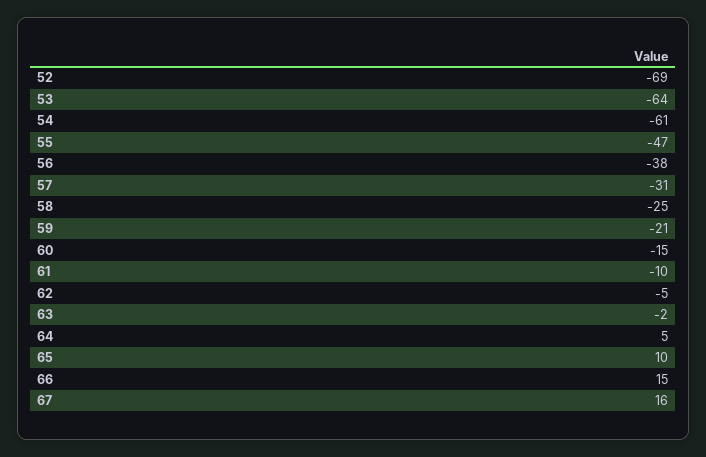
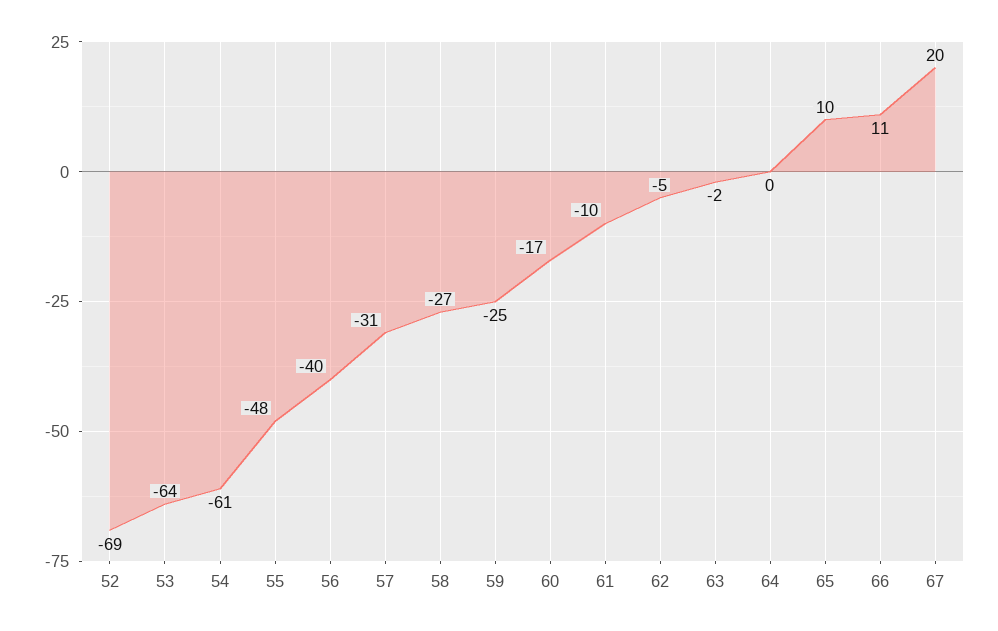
  {
    "52": -69,
    "53": -64,
    "54": -61,
-   "55": -47,
+   "55": -48,
-   "56": -38,
+   "56": -40,
    "57": -31,
-   "58": -25,
+   "58": -27,
-   "59": -21,
+   "59": -25,
-   "60": -15,
+   "60": -17,
    "61": -10,
    "62": -5,
    "63": -2,
-   "64": 5,
+   "64": 0,
    "65": 10,
-   "66": 15,
+   "66": 11,
-   "67": 16
+   "67": 20
  }

